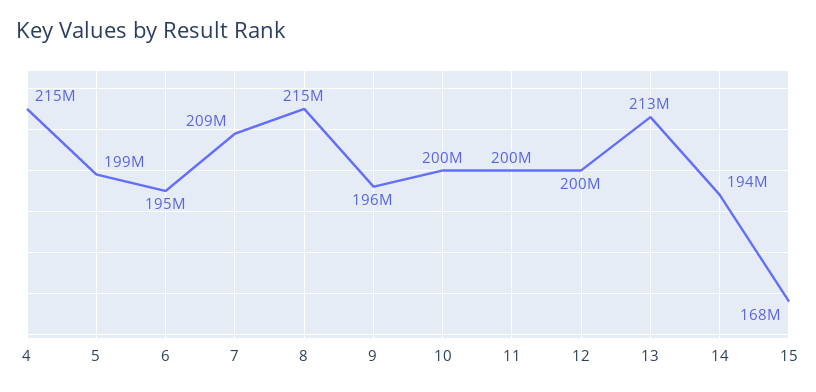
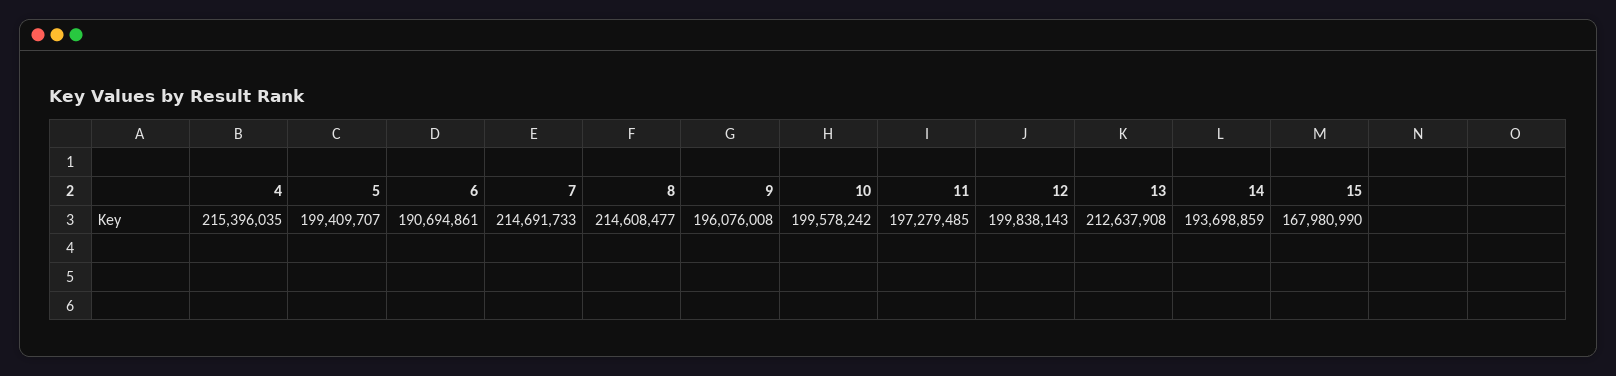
  {
    "4": 215396035,
    "5": 199409707,
-   "6": 195000000,
+   "6": 190694861,
-   "7": 209000000,
+   "7": 214691733,
    "8": 214608477,
    "9": 196076008,
    "10": 199578242,
-   "11": 200000000,
+   "11": 197279485,
    "12": 199838143,
    "13": 212637908,
    "14": 193698859,
    "15": 167980990
  }

